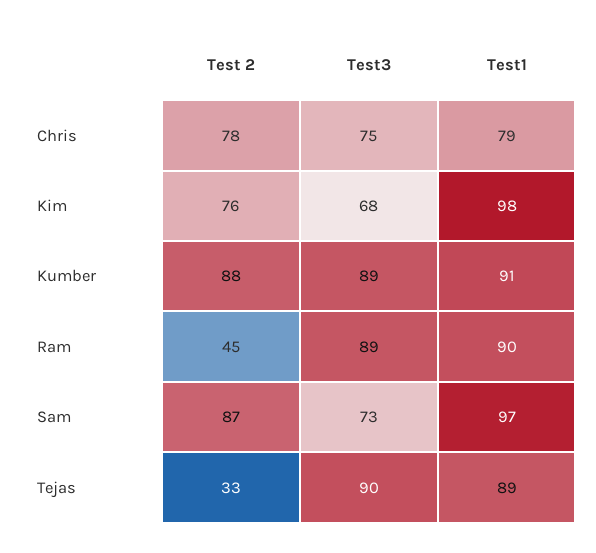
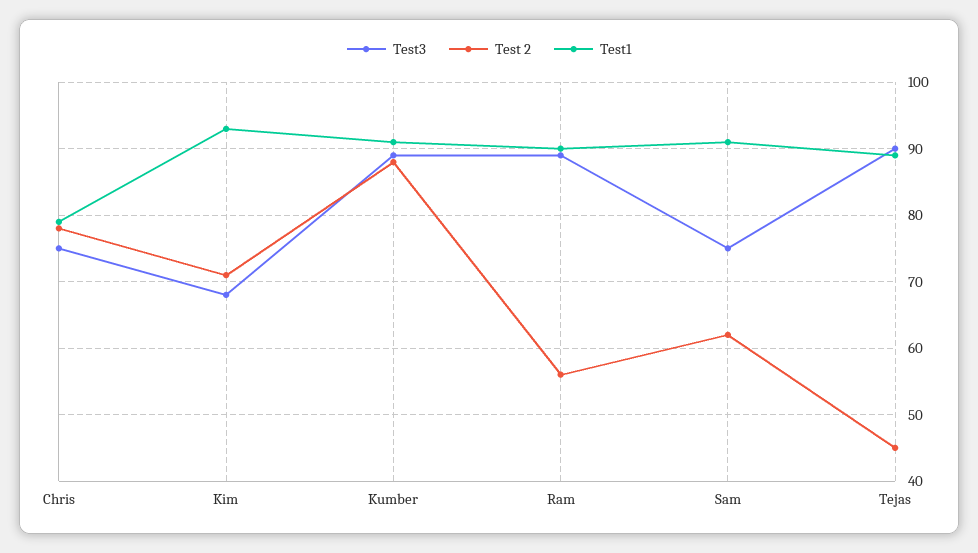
  {
    "Test 2": {
      "Chris": 78,
-     "Kim": 76,
+     "Kim": 71,
      "Kumber": 88,
-     "Ram": 45,
+     "Ram": 56,
-     "Sam": 87,
+     "Sam": 62,
-     "Tejas": 33
+     "Tejas": 45
    },
    "Test3": {
      "Chris": 75,
      "Kim": 68,
      "Kumber": 89,
      "Ram": 89,
-     "Sam": 73,
+     "Sam": 75,
      "Tejas": 90
    },
    "Test1": {
      "Chris": 79,
-     "Kim": 98,
+     "Kim": 93,
      "Kumber": 91,
      "Ram": 90,
-     "Sam": 97,
+     "Sam": 91,
      "Tejas": 89
    }
  }

